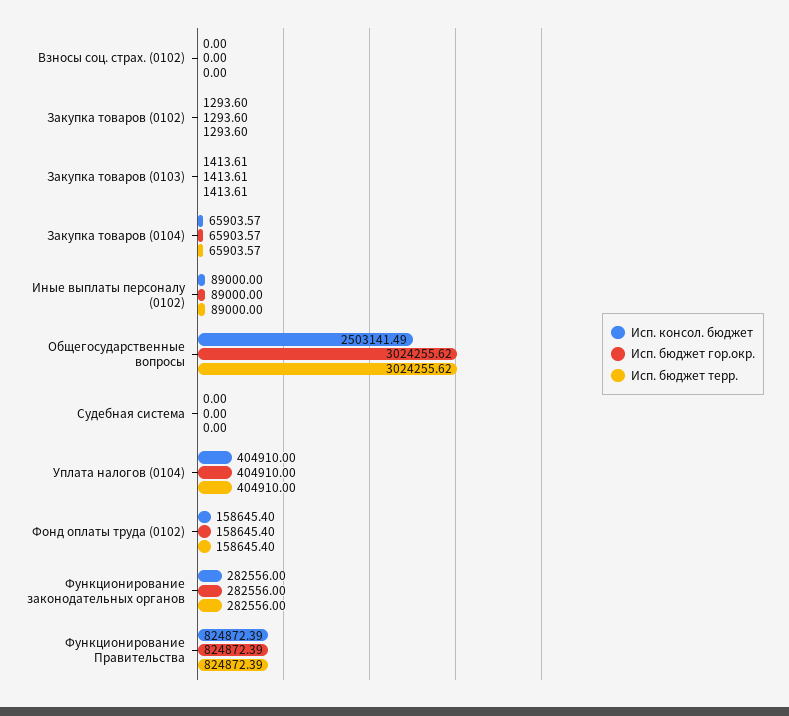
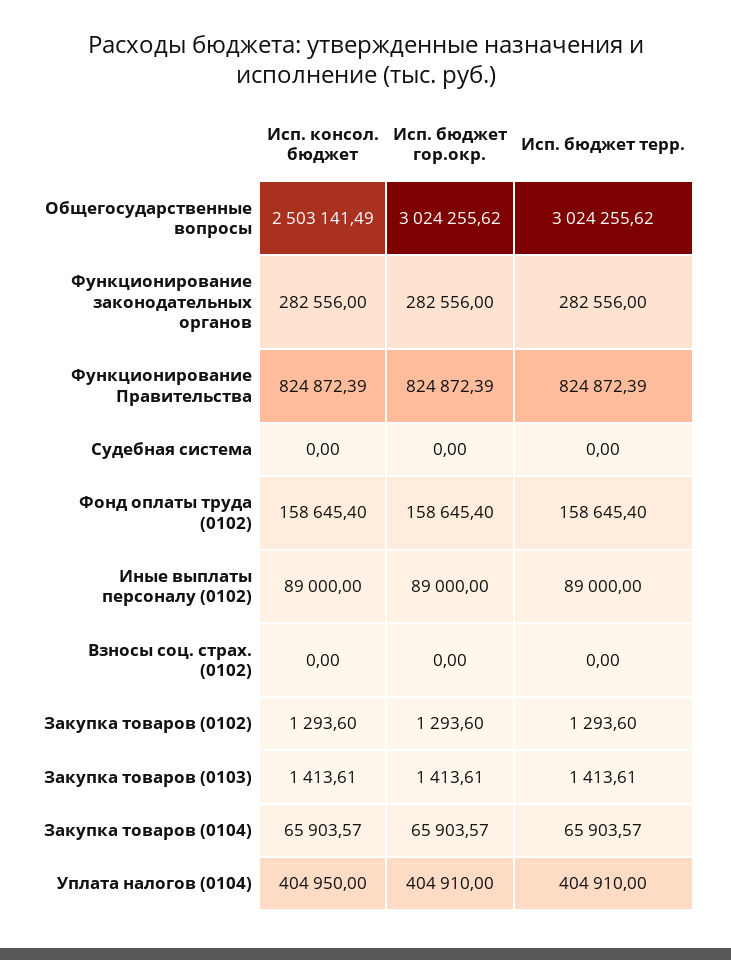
  {
    "Исп. консол. бюджет": {
      "Взносы соц. страх. (0102)": 0,
      "Закупка товаров (0102)": 1293.6,
      "Закупка товаров (0103)": 1413.61,
      "Закупка товаров (0104)": 65903.57,
      "Иные выплаты персоналу (0102)": 89000,
      "Общегосударственные вопросы": 2503141.49,
      "Судебная система": 0,
-     "Уплата налогов (0104)": 404910,
+     "Уплата налогов (0104)": 404950,
      "Фонд оплаты труда (0102)": 158645.4,
      "Функционирование законодательных органов": 282556,
      "Функционирование Правительства": 824872.39
    },
    "Исп. бюджет гор.окр.": {
      "Взносы соц. страх. (0102)": 0,
      "Закупка товаров (0102)": 1293.6,
      "Закупка товаров (0103)": 1413.61,
      "Закупка товаров (0104)": 65903.57,
      "Иные выплаты персоналу (0102)": 89000,
      "Общегосударственные вопросы": 3024255.62,
      "Судебная система": 0,
      "Уплата налогов (0104)": 404910,
      "Фонд оплаты труда (0102)": 158645.4,
      "Функционирование законодательных органов": 282556,
      "Функционирование Правительства": 824872.39
    },
    "Исп. бюджет терр.": {
      "Взносы соц. страх. (0102)": 0,
      "Закупка товаров (0102)": 1293.6,
      "Закупка товаров (0103)": 1413.61,
      "Закупка товаров (0104)": 65903.57,
      "Иные выплаты персоналу (0102)": 89000,
      "Общегосударственные вопросы": 3024255.62,
      "Судебная система": 0,
      "Уплата налогов (0104)": 404910,
      "Фонд оплаты труда (0102)": 158645.4,
      "Функционирование законодательных органов": 282556,
      "Функционирование Правительства": 824872.39
    }
  }

